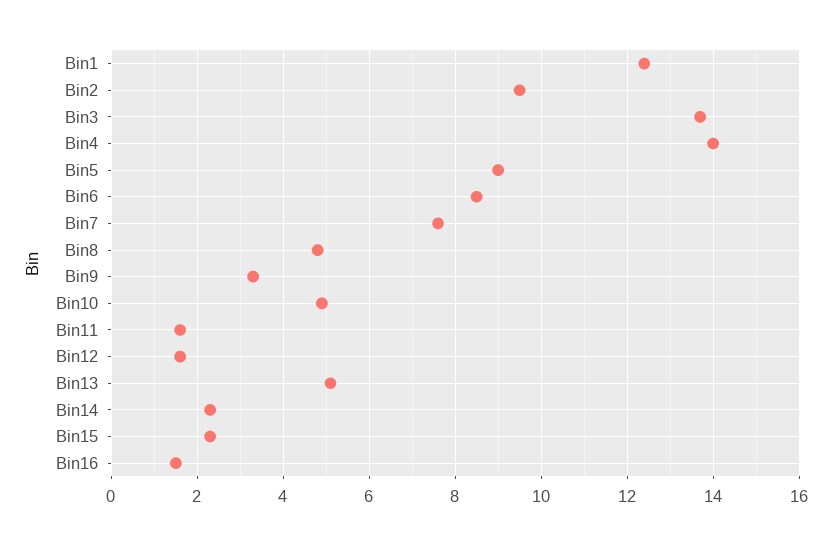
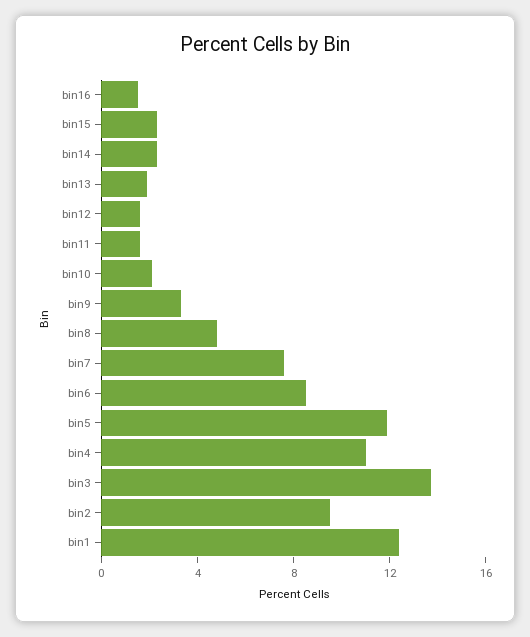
  {
    "Bin1": 12.5,
    "Bin2": 9.5,
    "Bin3": 13.5,
-   "Bin4": 14,
+   "Bin4": 11,
-   "Bin5": 9,
+   "Bin5": 12,
    "Bin6": 8.5,
    "Bin7": 7.5,
    "Bin8": 5,
    "Bin9": 3.5,
-   "Bin10": 5,
+   "Bin10": 2,
    "Bin11": 1.5,
    "Bin12": 1.5,
-   "Bin13": 5,
+   "Bin13": 2,
    "Bin14": 2.5,
    "Bin15": 2.5,
    "Bin16": 1.5
  }

